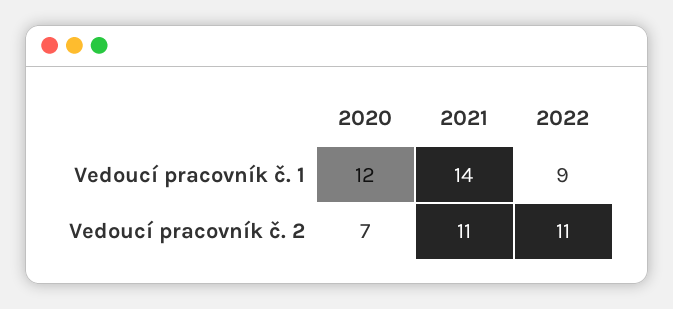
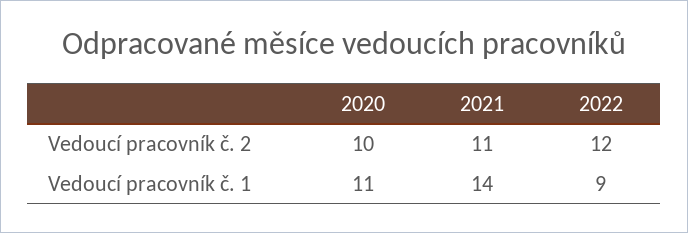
  {
    "2020": {
-     "Vedoucí pracovník č. 1": 12,
+     "Vedoucí pracovník č. 1": 11,
-     "Vedoucí pracovník č. 2": 7
+     "Vedoucí pracovník č. 2": 10
    },
    "2021": {
      "Vedoucí pracovník č. 1": 14,
      "Vedoucí pracovník č. 2": 11
    },
    "2022": {
      "Vedoucí pracovník č. 1": 9,
-     "Vedoucí pracovník č. 2": 11
+     "Vedoucí pracovník č. 2": 12
    }
  }

